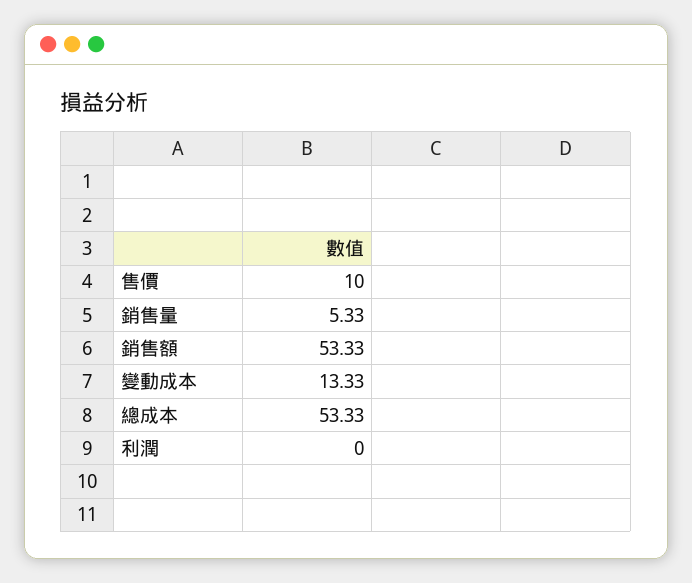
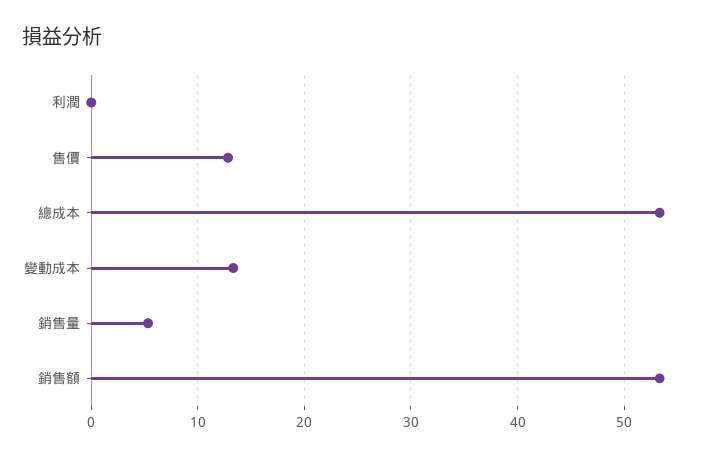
  {
-   "售價": 10,
+   "售價": 13,
    "銷售量": 5.33,
    "銷售額": 53.33,
    "變動成本": 13.33,
    "總成本": 53.33,
    "利潤": 0
  }

